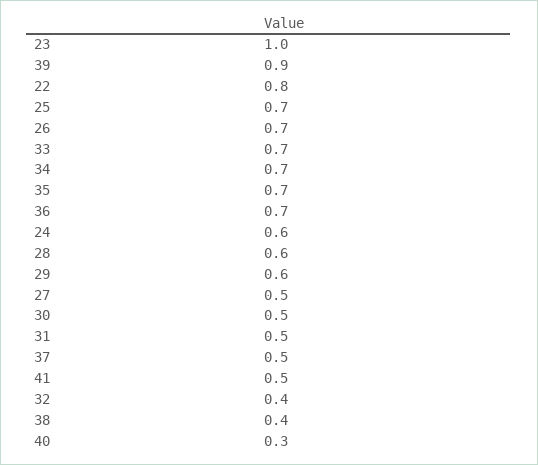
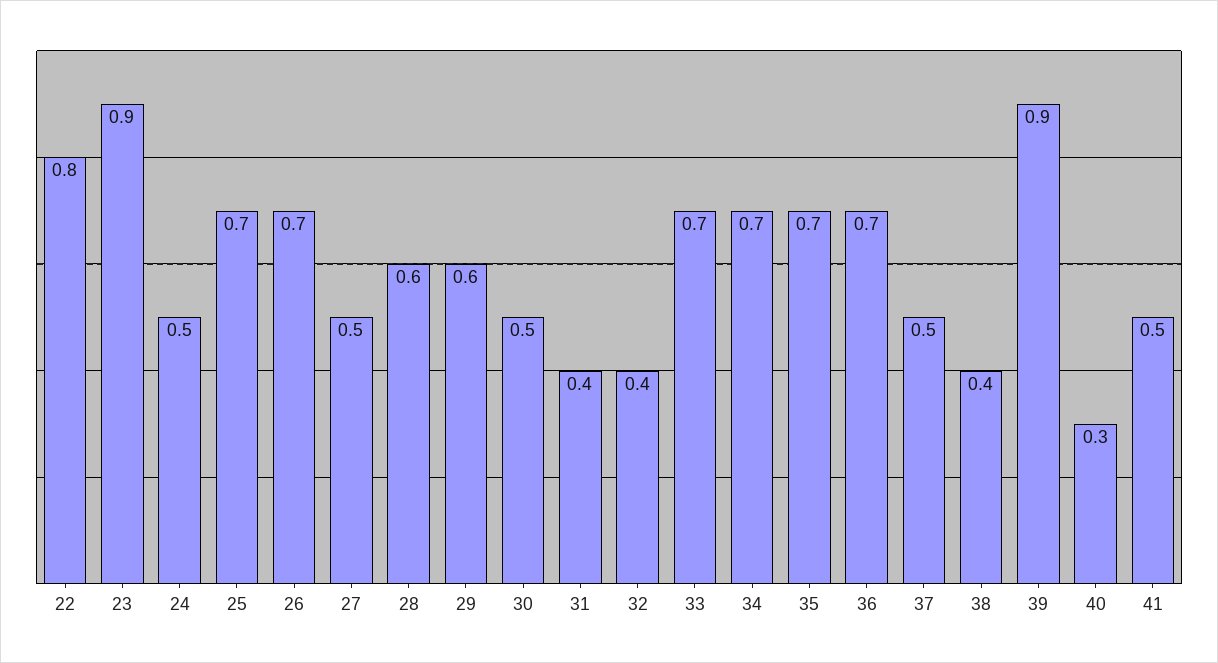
  {
-   "23": 1,
+   "23": 0.9,
    "39": 0.9,
    "22": 0.8,
    "25": 0.7,
    "26": 0.7,
    "33": 0.7,
    "34": 0.7,
    "35": 0.7,
    "36": 0.7,
-   "24": 0.6,
+   "24": 0.5,
    "28": 0.6,
    "29": 0.6,
    "27": 0.5,
    "30": 0.5,
-   "31": 0.5,
+   "31": 0.4,
    "37": 0.5,
    "41": 0.5,
    "32": 0.4,
    "38": 0.4,
    "40": 0.3
  }

